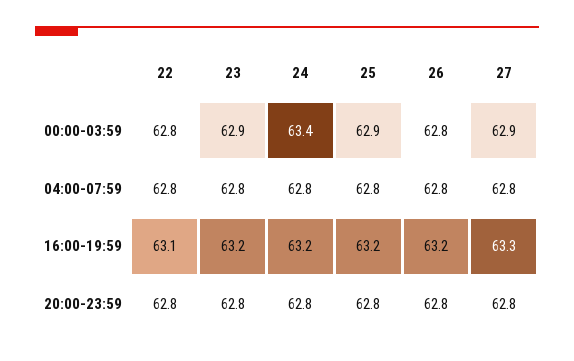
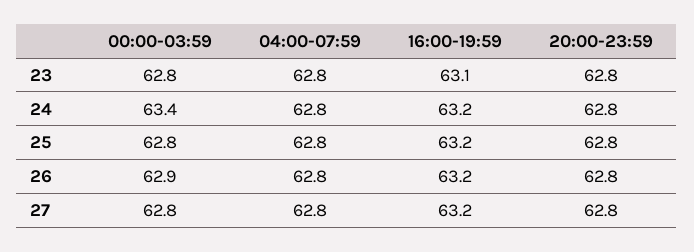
  {
-   "22": {
-     "00:00-03:59": 62.8,
-     "04:00-07:59": 62.8,
-     "16:00-19:59": 63.1,
-     "20:00-23:59": 62.8
-   },
    "23": {
-     "00:00-03:59": 62.9,
+     "00:00-03:59": 62.8,
      "04:00-07:59": 62.8,
-     "16:00-19:59": 63.2,
+     "16:00-19:59": 63.1,
      "20:00-23:59": 62.8
    },
    "24": {
      "00:00-03:59": 63.4,
      "04:00-07:59": 62.8,
      "16:00-19:59": 63.2,
      "20:00-23:59": 62.8
    },
    "25": {
-     "00:00-03:59": 62.9,
+     "00:00-03:59": 62.8,
      "04:00-07:59": 62.8,
      "16:00-19:59": 63.2,
      "20:00-23:59": 62.8
    },
    "26": {
-     "00:00-03:59": 62.8,
+     "00:00-03:59": 62.9,
      "04:00-07:59": 62.8,
      "16:00-19:59": 63.2,
      "20:00-23:59": 62.8
    },
    "27": {
-     "00:00-03:59": 62.9,
+     "00:00-03:59": 62.8,
      "04:00-07:59": 62.8,
-     "16:00-19:59": 63.3,
+     "16:00-19:59": 63.2,
      "20:00-23:59": 62.8
    }
  }

